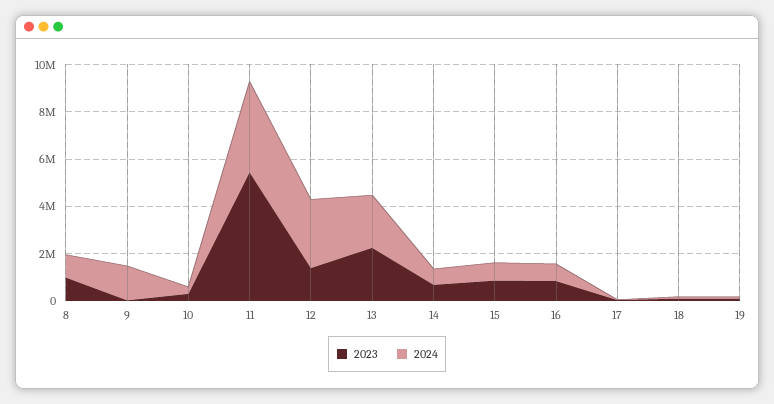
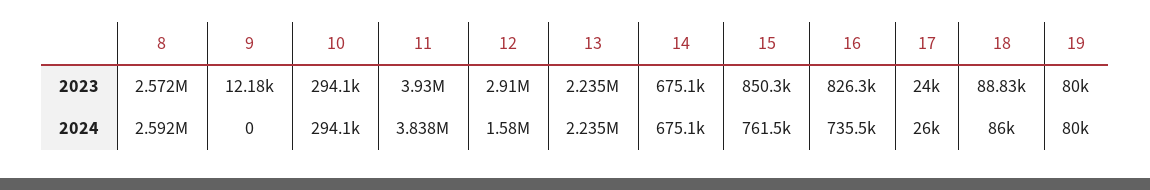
  {
    "2023": {
-     "8": 1000000,
+     "8": 2572000,
      "9": 12180,
      "10": 294100,
-     "11": 5500000,
+     "11": 3930000,
-     "12": 1500000,
+     "12": 2910000,
      "13": 2235000,
      "14": 675100,
      "15": 850300,
      "16": 826300,
      "17": 24000,
      "18": 88830,
      "19": 80000
    },
    "2024": {
-     "8": 1000000,
+     "8": 2592000,
-     "9": 1500000,
+     "9": 0,
      "10": 294100,
      "11": 3838000,
-     "12": 3000000,
+     "12": 1580000,
      "13": 2235000,
      "14": 675100,
      "15": 761500,
      "16": 735500,
      "17": 26000,
      "18": 86000,
      "19": 80000
    }
  }

